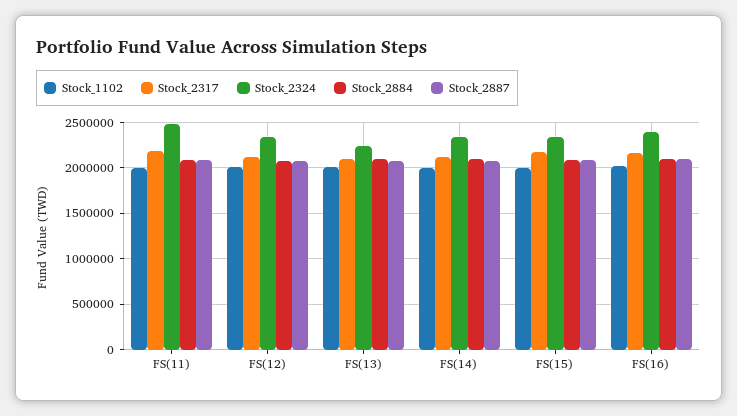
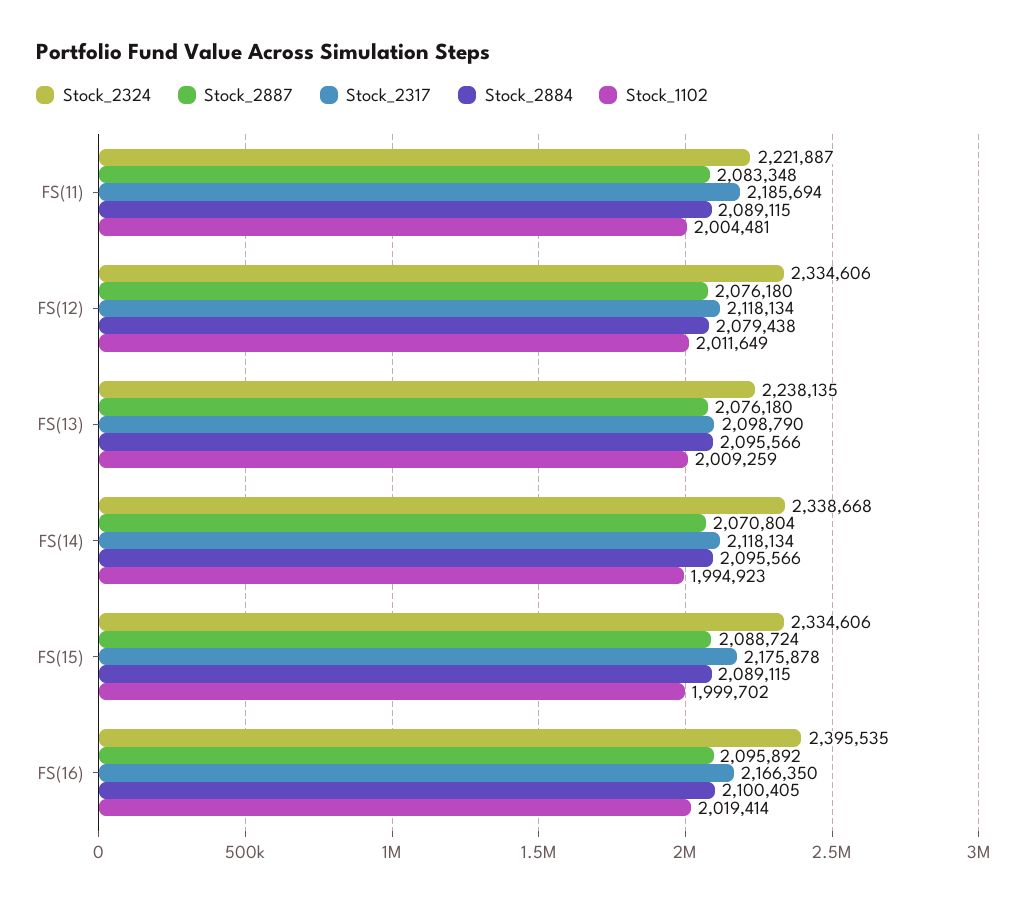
  {
    "Stock_1102": {
      "FS(11)": 2004481,
      "FS(12)": 2011649,
      "FS(13)": 2009259,
      "FS(14)": 1994923,
      "FS(15)": 1999702,
      "FS(16)": 2019414
    },
    "Stock_2317": {
      "FS(11)": 2185694,
      "FS(12)": 2118134,
      "FS(13)": 2098790,
      "FS(14)": 2118134,
      "FS(15)": 2175878,
      "FS(16)": 2166350
    },
    "Stock_2324": {
-     "FS(11)": 2500000,
+     "FS(11)": 2221887,
      "FS(12)": 2334606,
      "FS(13)": 2238135,
      "FS(14)": 2338668,
      "FS(15)": 2334606,
      "FS(16)": 2395535
    },
    "Stock_2884": {
      "FS(11)": 2089115,
      "FS(12)": 2079438,
      "FS(13)": 2095566,
      "FS(14)": 2095566,
      "FS(15)": 2089115,
      "FS(16)": 2100405
    },
    "Stock_2887": {
      "FS(11)": 2083348,
      "FS(12)": 2076180,
      "FS(13)": 2076180,
      "FS(14)": 2070804,
      "FS(15)": 2088724,
      "FS(16)": 2095892
    }
  }

